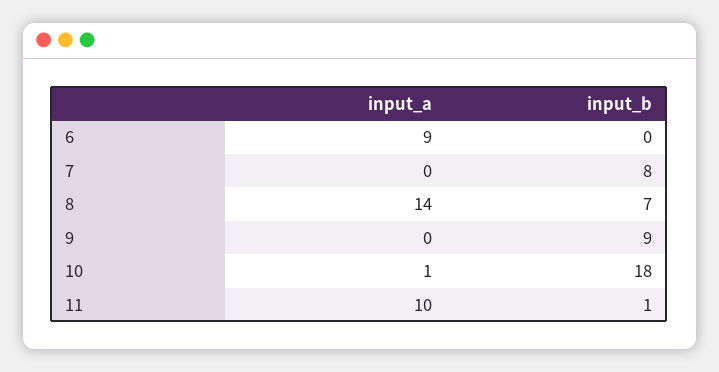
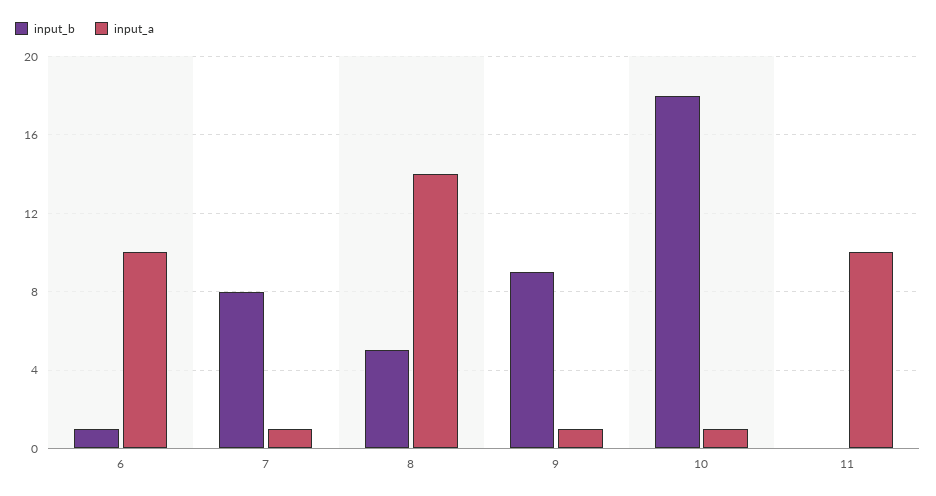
  {
    "input_a": {
-     "6": 9,
+     "6": 10,
-     "7": 0,
+     "7": 1,
      "8": 14,
-     "9": 0,
+     "9": 1,
      "10": 1,
      "11": 10
    },
    "input_b": {
-     "6": 0,
+     "6": 1,
      "7": 8,
-     "8": 7,
+     "8": 5,
      "9": 9,
      "10": 18,
-     "11": 1
+     "11": 0
    }
  }

